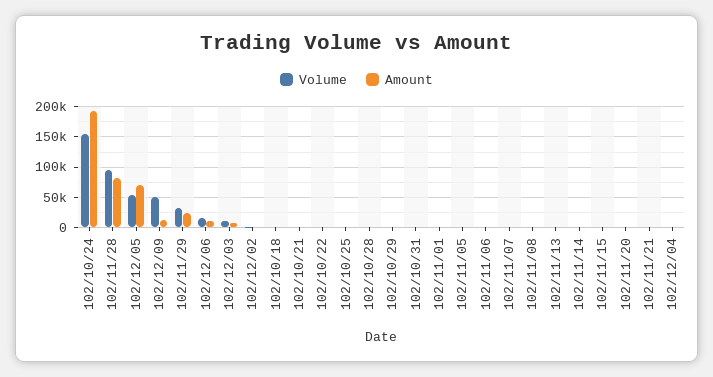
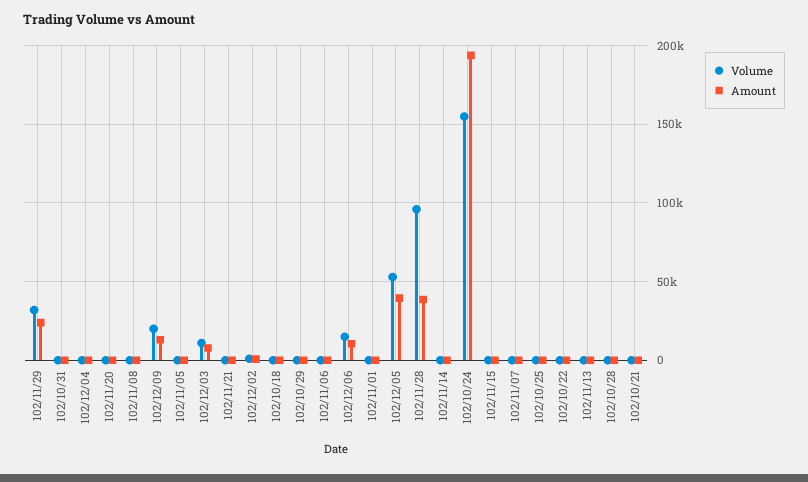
  {
    "Volume": {
      "102/10/24": 155000,
      "102/11/28": 95000,
      "102/12/05": 55000,
-     "102/12/09": 50000,
+     "102/12/09": 20000,
      "102/11/29": 30000,
      "102/12/06": 15000,
      "102/12/03": 10000,
      "102/12/02": 0,
      "102/10/18": 0,
      "102/10/21": 0,
      "102/10/22": 0,
      "102/10/25": 0,
      "102/10/28": 0,
      "102/10/29": 0,
      "102/10/31": 0,
      "102/11/01": 0,
      "102/11/05": 0,
      "102/11/06": 0,
      "102/11/07": 0,
      "102/11/08": 0,
      "102/11/13": 0,
      "102/11/14": 0,
      "102/11/15": 0,
      "102/11/20": 0,
      "102/11/21": 0,
      "102/12/04": 0
    },
    "Amount": {
      "102/10/24": 195000,
-     "102/11/28": 80000,
+     "102/11/28": 40000,
-     "102/12/05": 70000,
+     "102/12/05": 40000,
      "102/12/09": 15000,
      "102/11/29": 25000,
      "102/12/06": 10000,
      "102/12/03": 10000,
      "102/12/02": 0,
      "102/10/18": 0,
      "102/10/21": 0,
      "102/10/22": 0,
      "102/10/25": 0,
      "102/10/28": 0,
      "102/10/29": 0,
      "102/10/31": 0,
      "102/11/01": 0,
      "102/11/05": 0,
      "102/11/06": 0,
      "102/11/07": 0,
      "102/11/08": 0,
      "102/11/13": 0,
      "102/11/14": 0,
      "102/11/15": 0,
      "102/11/20": 0,
      "102/11/21": 0,
      "102/12/04": 0
    }
  }

